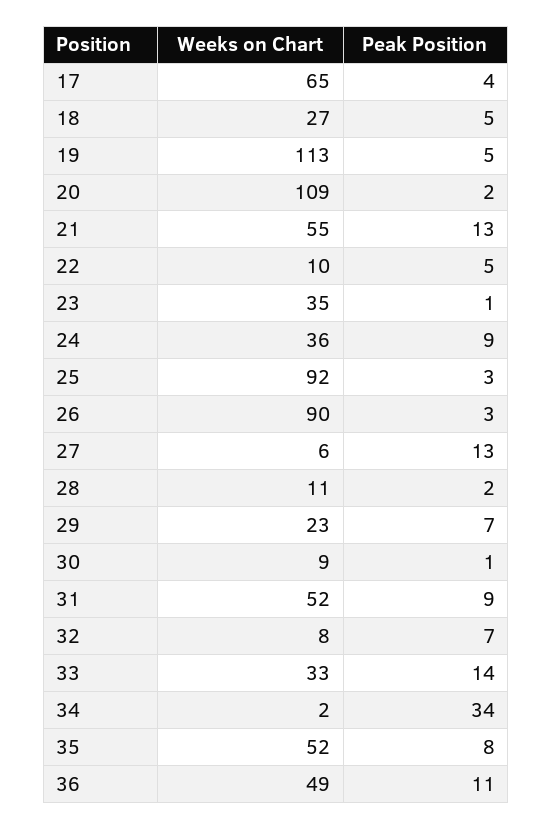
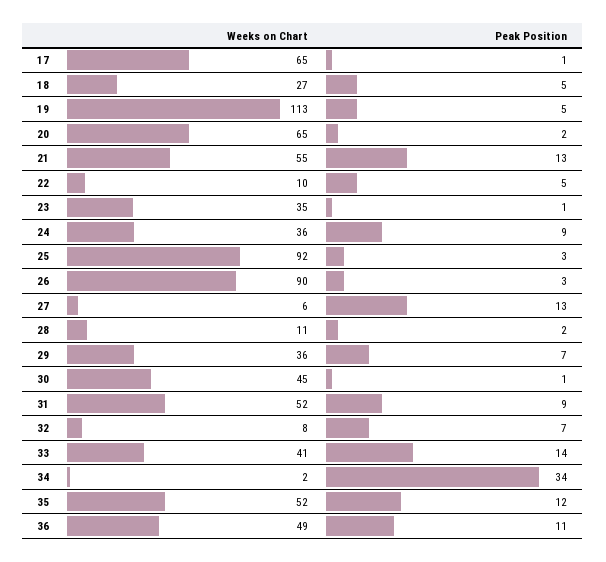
  {
    "Weeks on Chart": {
      "17": 65,
      "18": 27,
      "19": 113,
-     "20": 109,
+     "20": 65,
      "21": 55,
      "22": 10,
      "23": 35,
      "24": 36,
      "25": 92,
      "26": 90,
      "27": 6,
      "28": 11,
-     "29": 23,
+     "29": 36,
-     "30": 9,
+     "30": 45,
      "31": 52,
      "32": 8,
-     "33": 33,
+     "33": 41,
      "34": 2,
      "35": 52,
      "36": 49
    },
    "Peak Position": {
-     "17": 4,
+     "17": 1,
      "18": 5,
      "19": 5,
      "20": 2,
      "21": 13,
      "22": 5,
      "23": 1,
      "24": 9,
      "25": 3,
      "26": 3,
      "27": 13,
      "28": 2,
      "29": 7,
      "30": 1,
      "31": 9,
      "32": 7,
      "33": 14,
      "34": 34,
-     "35": 8,
+     "35": 12,
      "36": 11
    }
  }

